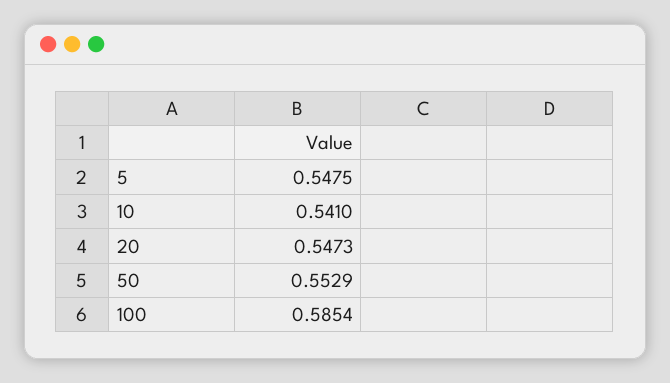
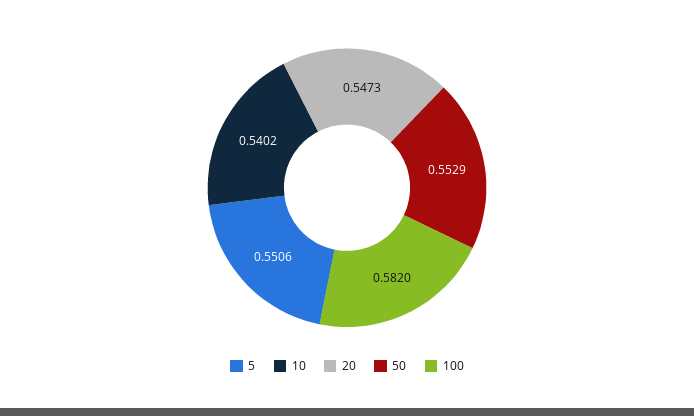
  {
-   "5": 0.5475,
+   "5": 0.5506,
-   "10": 0.541,
+   "10": 0.5402,
    "20": 0.5473,
    "50": 0.5529,
-   "100": 0.5854
+   "100": 0.582
  }

